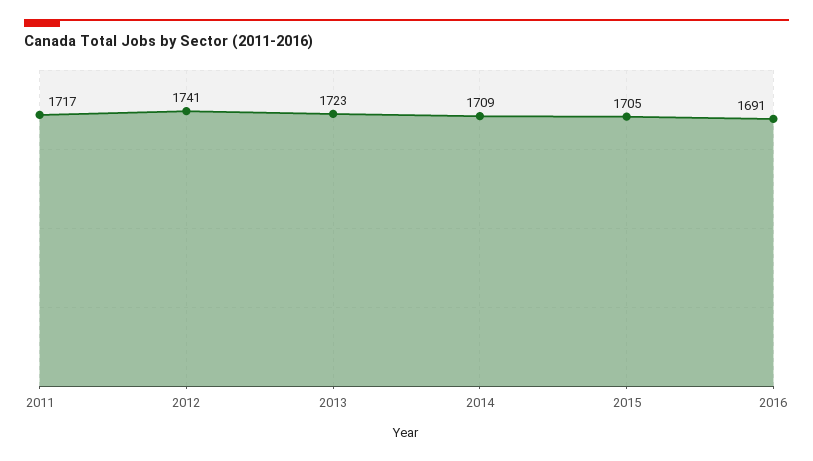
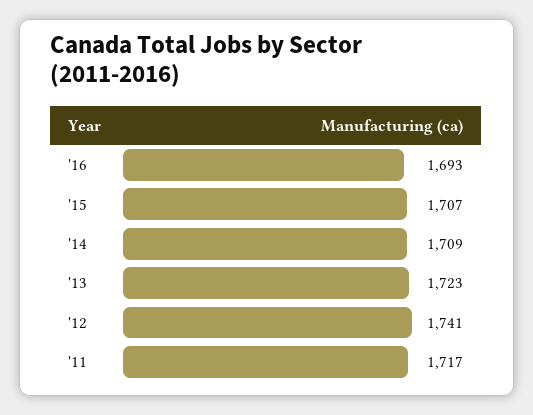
  {
    "2011": 1717,
    "2012": 1741,
    "2013": 1723,
    "2014": 1709,
-   "2015": 1705,
+   "2015": 1707,
-   "2016": 1691
+   "2016": 1693
  }

